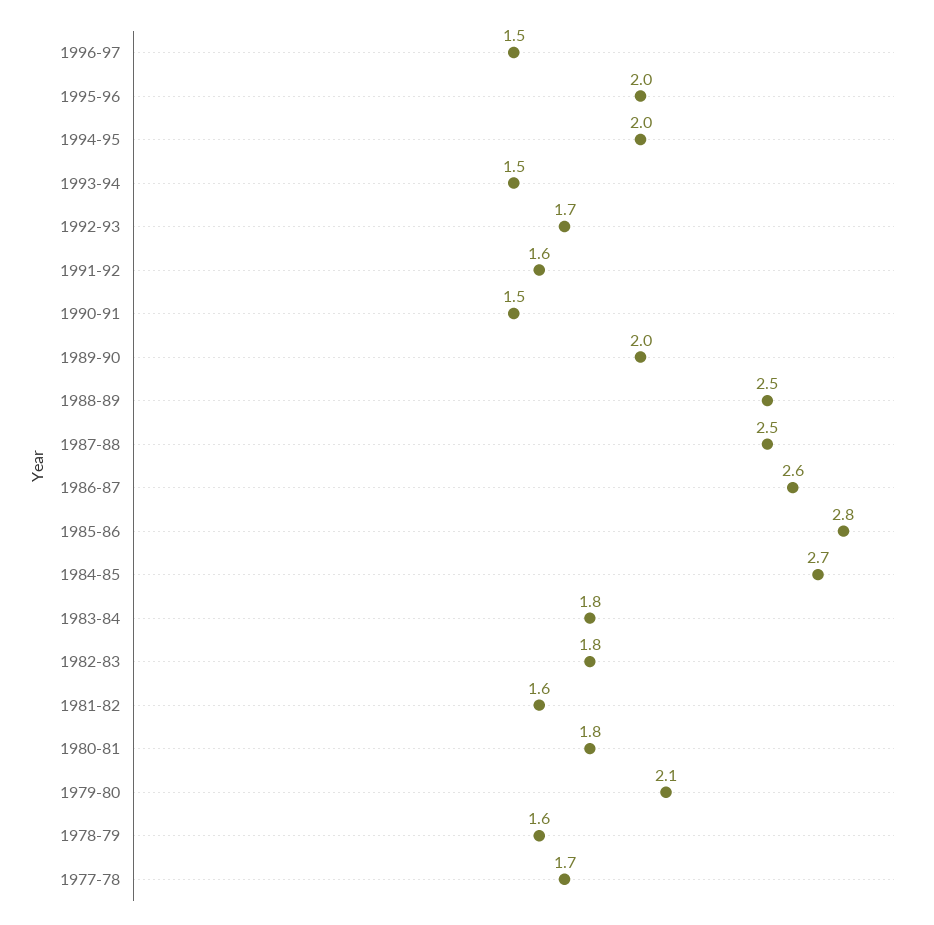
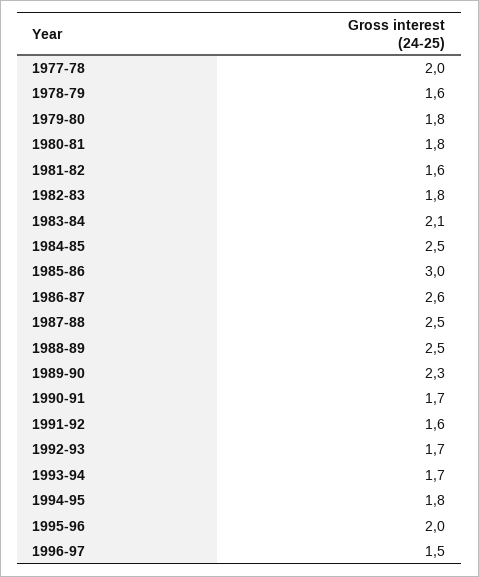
  {
    "1996-97": 1.5,
    "1995-96": 2,
-   "1994-95": 2,
+   "1994-95": 1.8,
-   "1993-94": 1.5,
+   "1993-94": 1.7,
    "1992-93": 1.7,
    "1991-92": 1.6,
-   "1990-91": 1.5,
+   "1990-91": 1.7,
-   "1989-90": 2,
+   "1989-90": 2.3,
    "1988-89": 2.5,
    "1987-88": 2.5,
    "1986-87": 2.6,
-   "1985-86": 2.8,
+   "1985-86": 3,
-   "1984-85": 2.7,
+   "1984-85": 2.5,
-   "1983-84": 1.8,
+   "1983-84": 2.1,
    "1982-83": 1.8,
    "1981-82": 1.6,
    "1980-81": 1.8,
-   "1979-80": 2.1,
+   "1979-80": 1.8,
    "1978-79": 1.6,
-   "1977-78": 1.7
+   "1977-78": 2
  }

